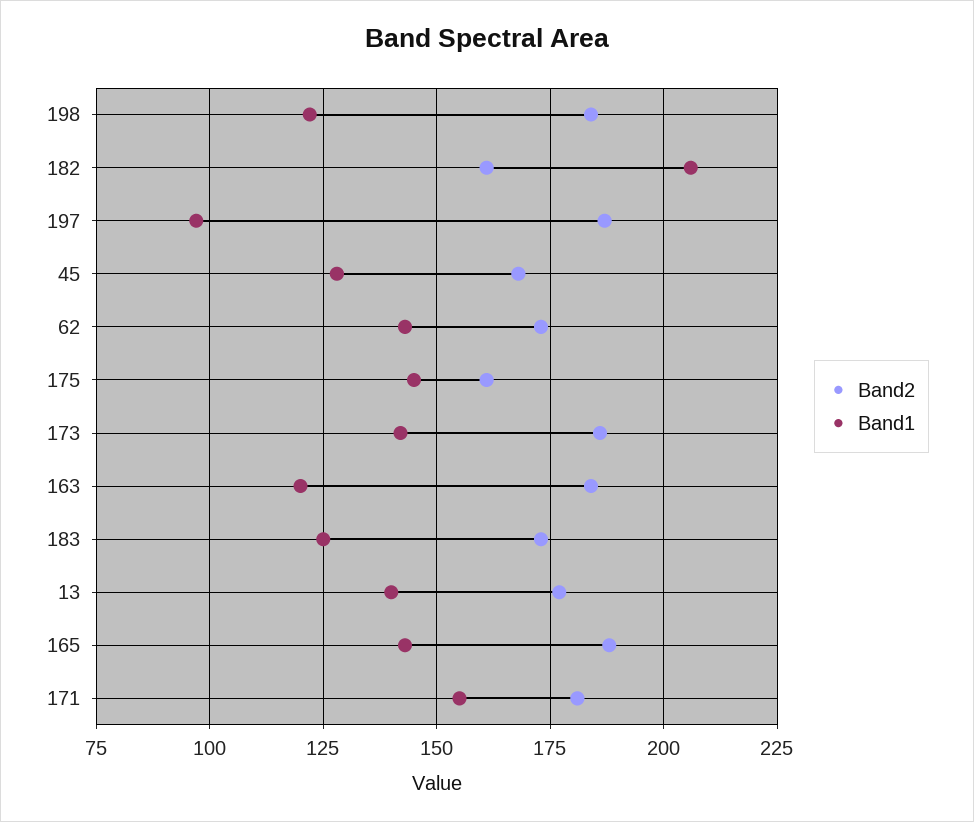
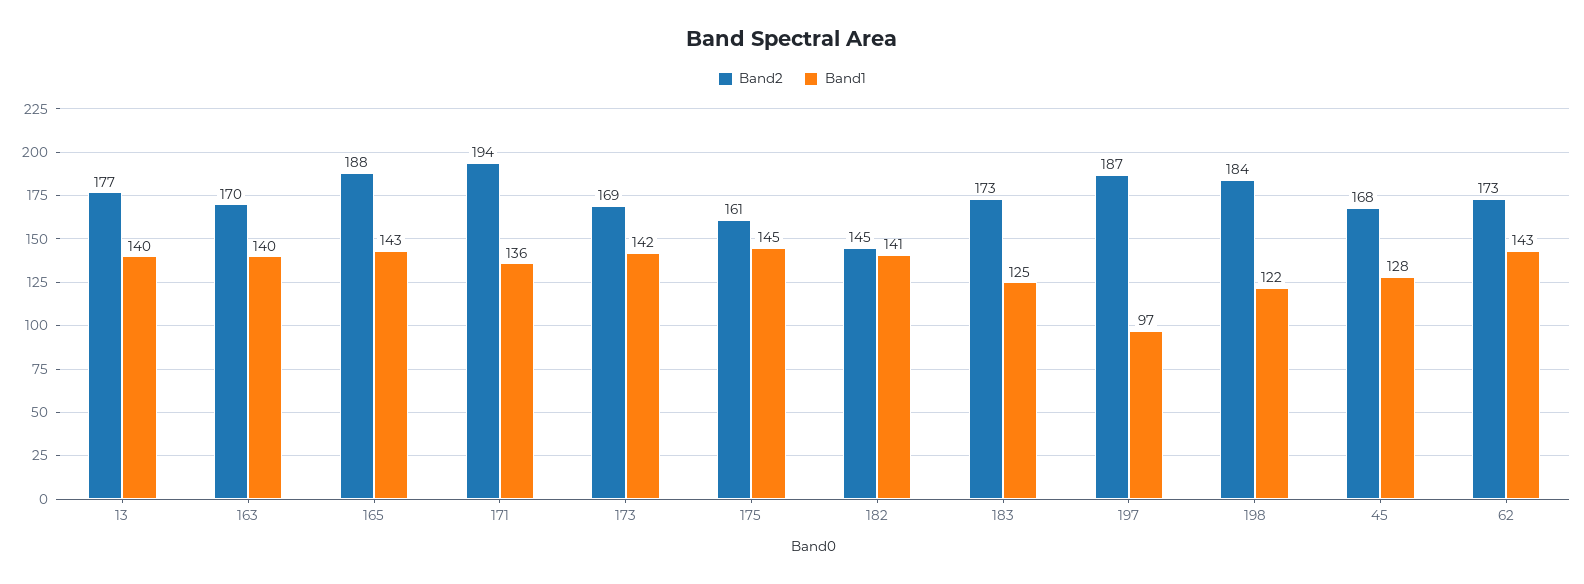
  {
    "Band2": {
      "198": 184,
-     "182": 160,
+     "182": 145,
      "197": 187,
      "45": 168,
      "62": 173,
      "175": 161,
-     "173": 185,
+     "173": 169,
-     "163": 185,
+     "163": 170,
      "183": 173,
      "13": 177,
      "165": 188,
-     "171": 180
+     "171": 194
    },
    "Band1": {
      "198": 122,
-     "182": 205,
+     "182": 141,
      "197": 97,
      "45": 128,
      "62": 143,
      "175": 145,
      "173": 142,
-     "163": 120,
+     "163": 140,
      "183": 125,
      "13": 140,
      "165": 143,
-     "171": 155
+     "171": 136
    }
  }

